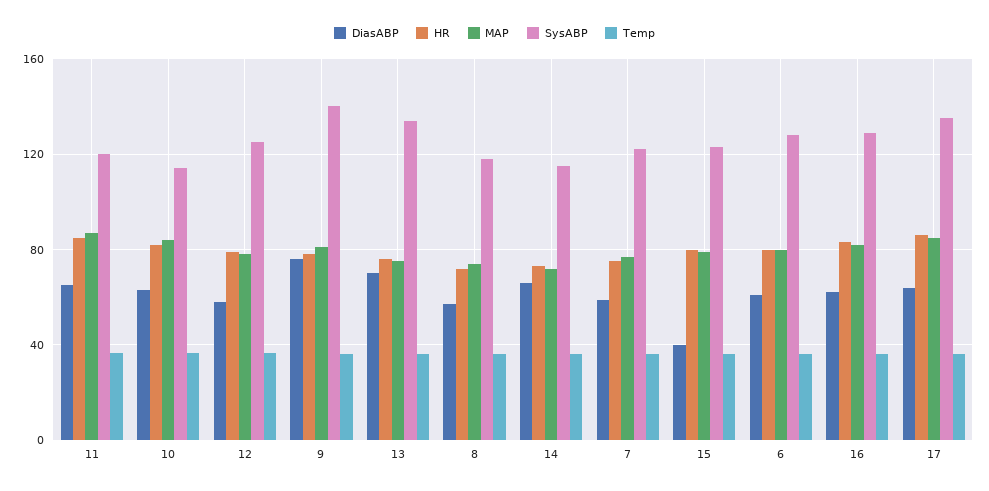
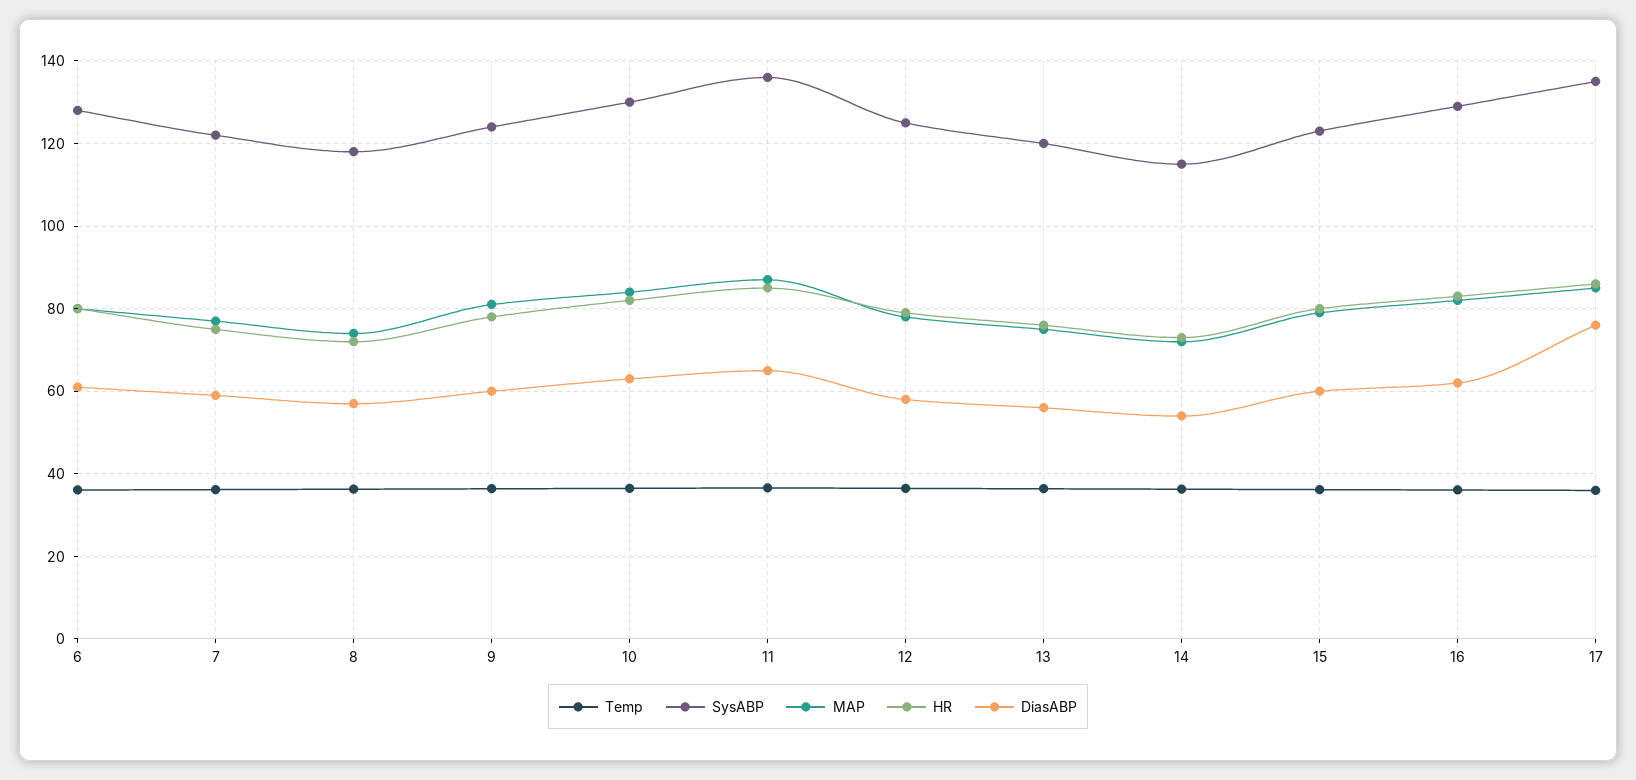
  {
    "DiasABP": {
      "11": 66,
      "10": 64,
      "12": 58,
-     "9": 75,
+     "9": 60,
-     "13": 70,
+     "13": 56,
      "8": 58,
-     "14": 65,
+     "14": 54,
      "7": 60,
-     "15": 40,
+     "15": 60,
      "6": 62,
      "16": 62,
-     "17": 65
+     "17": 76
    },
    "HR": {
      "11": 86,
      "10": 82,
      "12": 80,
      "9": 78,
      "13": 76,
      "8": 72,
      "14": 74,
      "7": 76,
      "15": 80,
      "6": 80,
      "16": 84,
      "17": 86
    },
    "MAP": {
      "11": 88,
      "10": 84,
      "12": 78,
      "9": 82,
      "13": 76,
      "8": 74,
      "14": 72,
      "7": 78,
      "15": 80,
      "6": 80,
      "16": 82,
      "17": 86
    },
    "SysABP": {
-     "11": 120,
+     "11": 136,
-     "10": 115,
+     "10": 130,
      "12": 126,
-     "9": 140,
+     "9": 124,
-     "13": 135,
+     "13": 120,
      "8": 118,
      "14": 116,
      "7": 122,
      "15": 124,
      "6": 128,
      "16": 130,
      "17": 136
    },
    "Temp": {
      "11": 36,
      "10": 36,
      "12": 36,
      "9": 36,
      "13": 36,
      "8": 36,
      "14": 36,
      "7": 36,
      "15": 36,
      "6": 36,
      "16": 36,
      "17": 36
    }
  }

